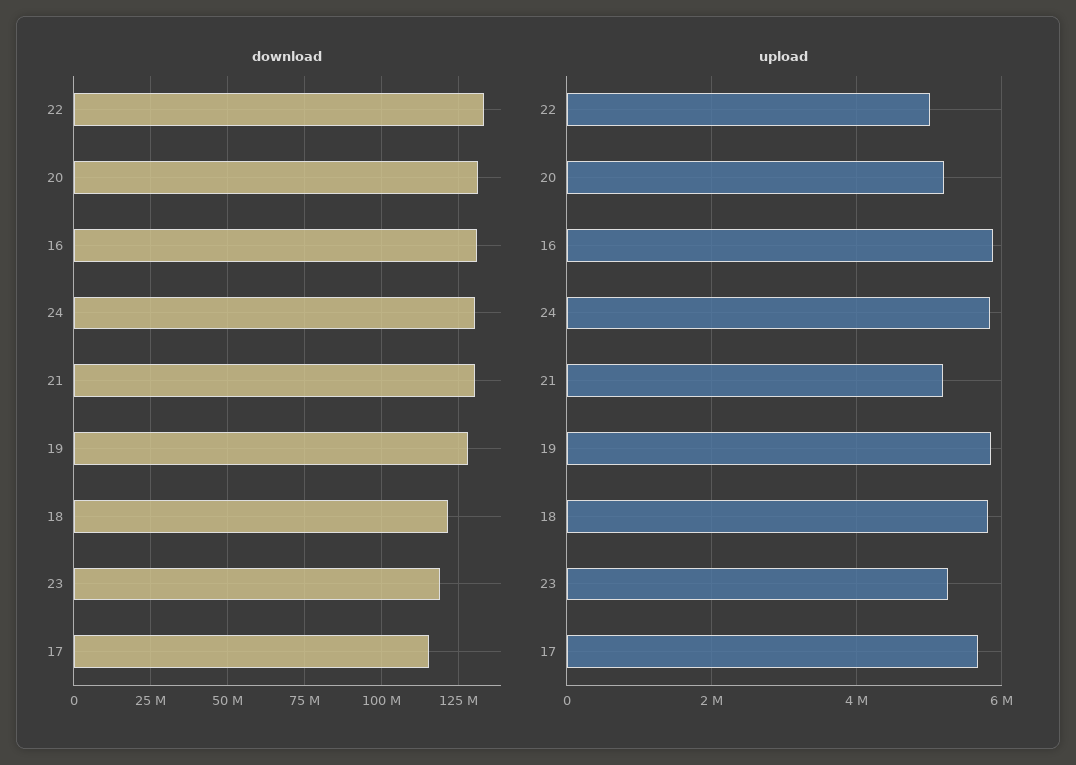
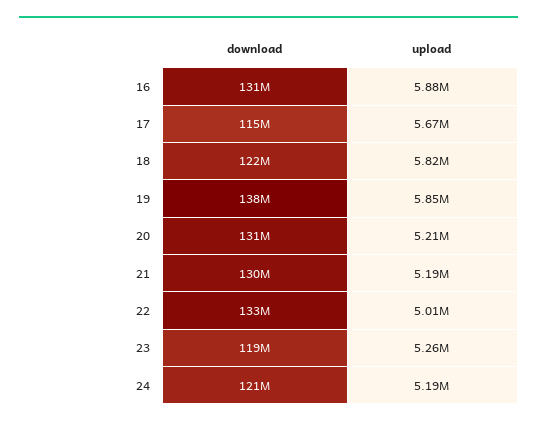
  {
    "download": {
      "22": 133000000,
      "20": 131000000,
      "16": 131000000,
-     "24": 130000000,
+     "24": 121000000,
      "21": 130000000,
-     "19": 127500000,
+     "19": 138000000,
      "18": 122000000,
      "23": 119000000,
      "17": 115000000
    },
    "upload": {
      "22": 5010000,
      "20": 5210000,
      "16": 5880000,
-     "24": 5800000,
+     "24": 5190000,
      "21": 5190000,
      "19": 5850000,
      "18": 5820000,
      "23": 5260000,
      "17": 5670000
    }
  }

